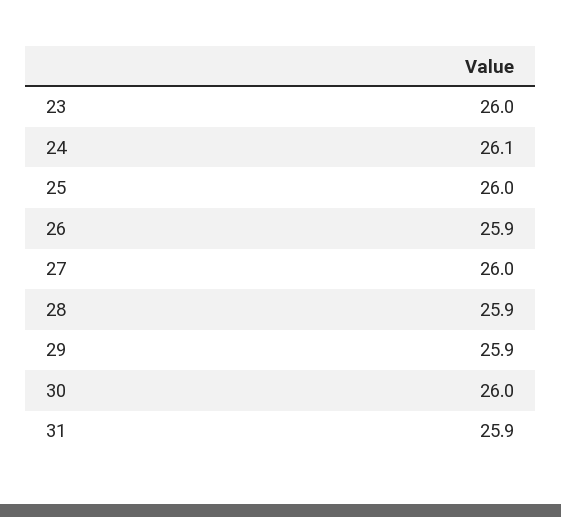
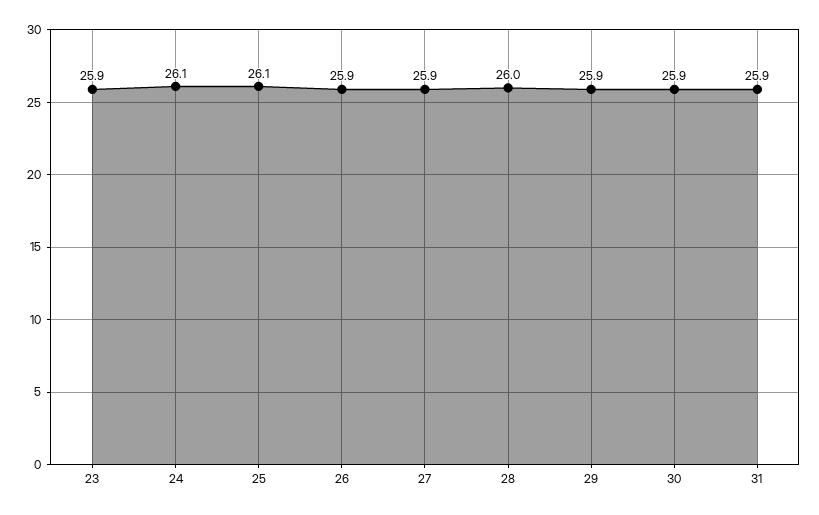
  {
-   "23": 26,
+   "23": 25.9,
    "24": 26.1,
-   "25": 26,
+   "25": 26.1,
    "26": 25.9,
-   "27": 26,
+   "27": 25.9,
-   "28": 25.9,
+   "28": 26,
    "29": 25.9,
-   "30": 26,
+   "30": 25.9,
    "31": 25.9
  }

